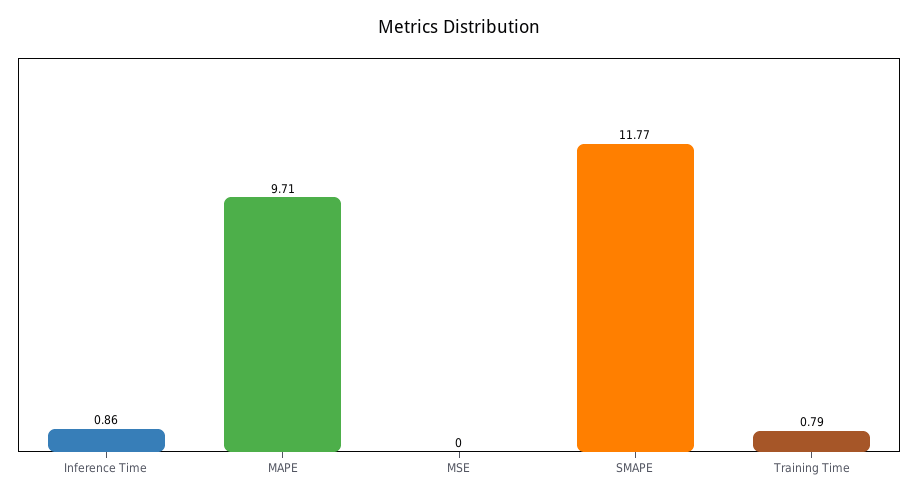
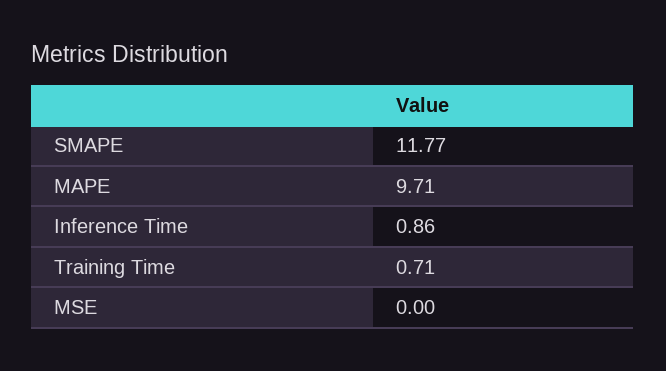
  {
    "Inference Time": 0.86,
    "MAPE": 9.71,
    "MSE": 0,
    "SMAPE": 11.77,
-   "Training Time": 0.79
+   "Training Time": 0.71
  }

